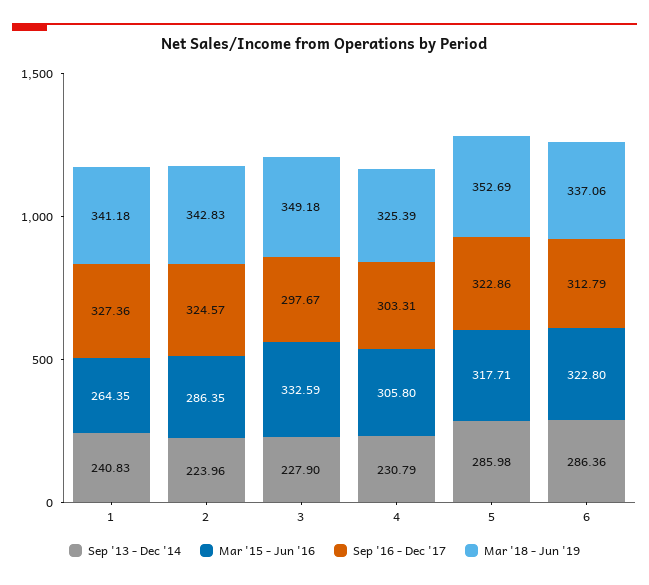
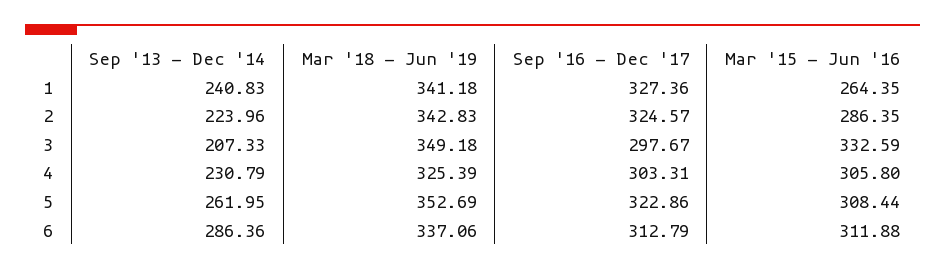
  {
    "Sep '13 - Dec '14": {
      "1": 240.83,
      "2": 223.96,
-     "3": 227.9,
+     "3": 207.33,
      "4": 230.79,
-     "5": 285.98,
+     "5": 261.95,
      "6": 286.36
    },
    "Mar '15 - Jun '16": {
      "1": 264.35,
      "2": 286.35,
      "3": 332.59,
      "4": 305.8,
-     "5": 317.71,
+     "5": 308.44,
-     "6": 322.8
+     "6": 311.88
    },
    "Sep '16 - Dec '17": {
      "1": 327.36,
      "2": 324.57,
      "3": 297.67,
      "4": 303.31,
      "5": 322.86,
      "6": 312.79
    },
    "Mar '18 - Jun '19": {
      "1": 341.18,
      "2": 342.83,
      "3": 349.18,
      "4": 325.39,
      "5": 352.69,
      "6": 337.06
    }
  }

